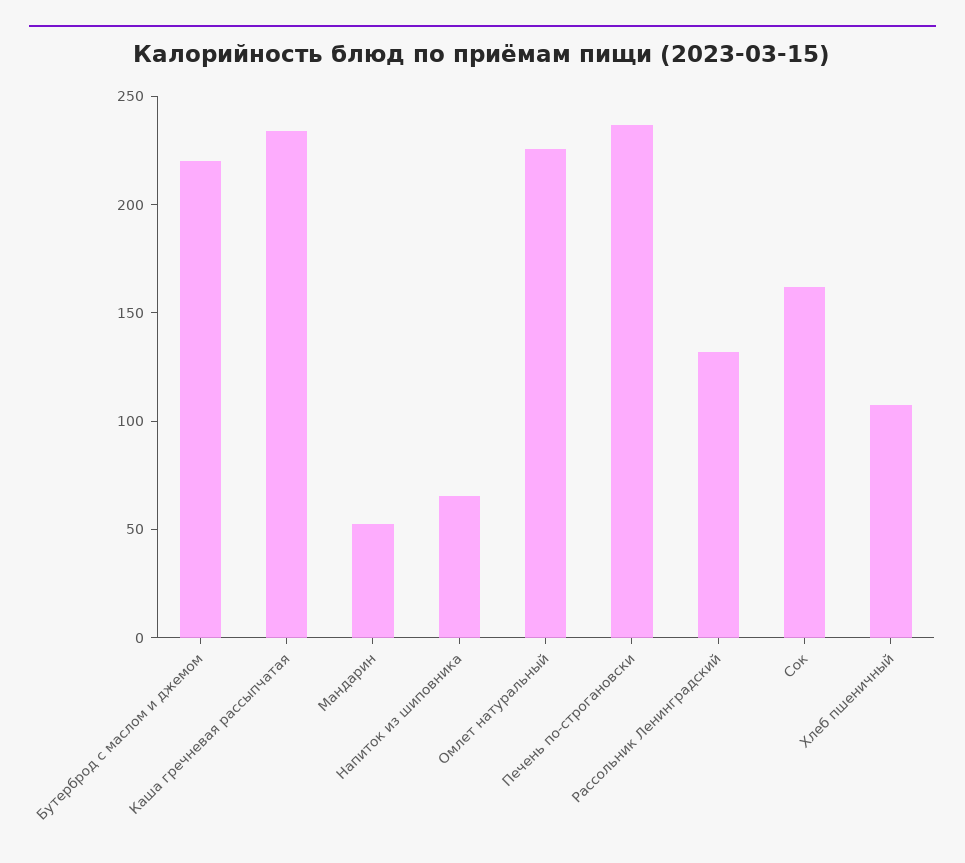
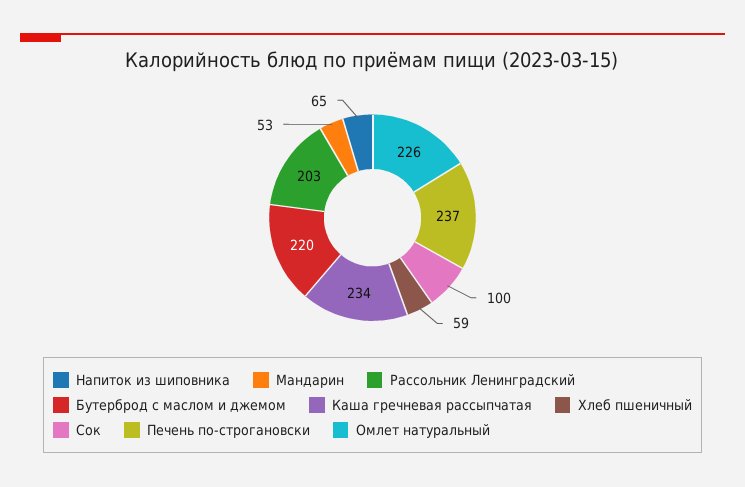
  {
    "Бутерброд с маслом и джемом": 220,
    "Каша гречневая рассыпчатая": 234,
    "Мандарин": 53,
    "Напиток из шиповника": 65,
    "Омлет натуральный": 226,
    "Печень по-строгановски": 237,
-   "Рассольник Ленинградский": 130,
+   "Рассольник Ленинградский": 203,
-   "Сок": 160,
+   "Сок": 100,
-   "Хлеб пшеничный": 110
+   "Хлеб пшеничный": 59
  }

